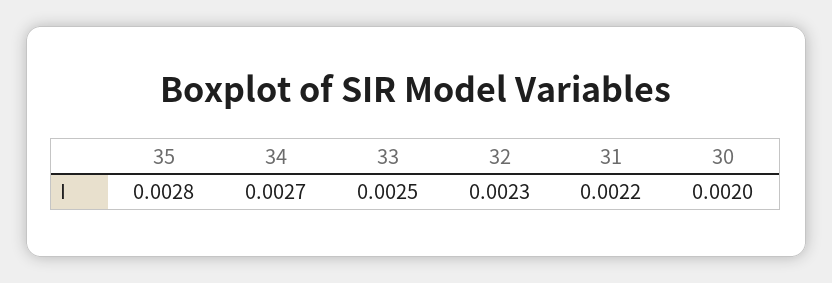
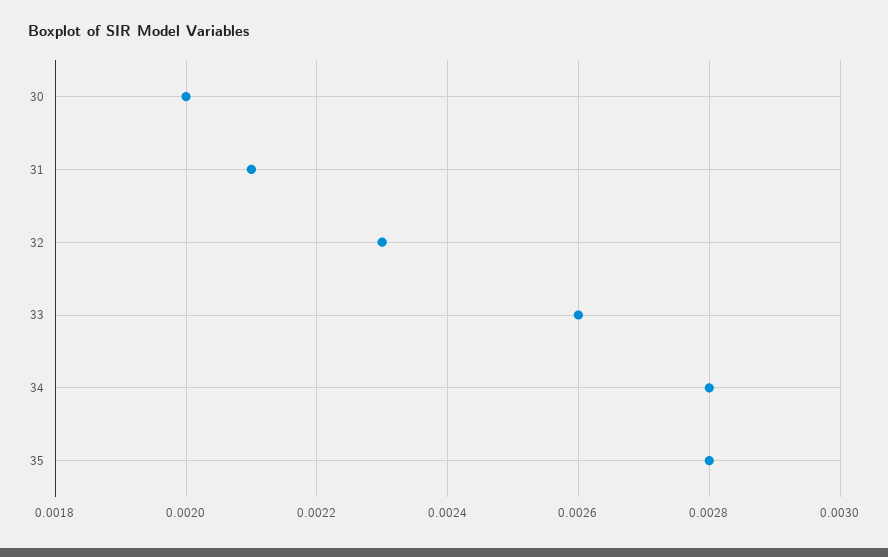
  {
    "35": 0.0028,
-   "34": 0.0027,
+   "34": 0.0028,
-   "33": 0.0025,
+   "33": 0.0026,
    "32": 0.0023,
-   "31": 0.0022,
+   "31": 0.0021,
    "30": 0.002
  }

